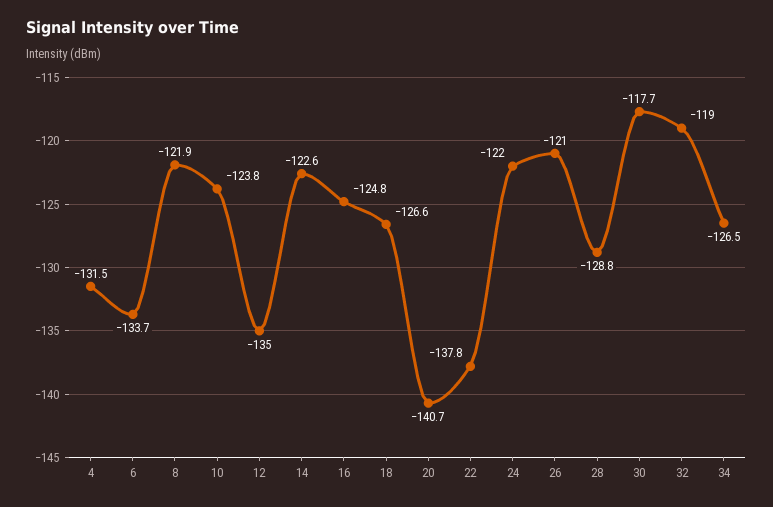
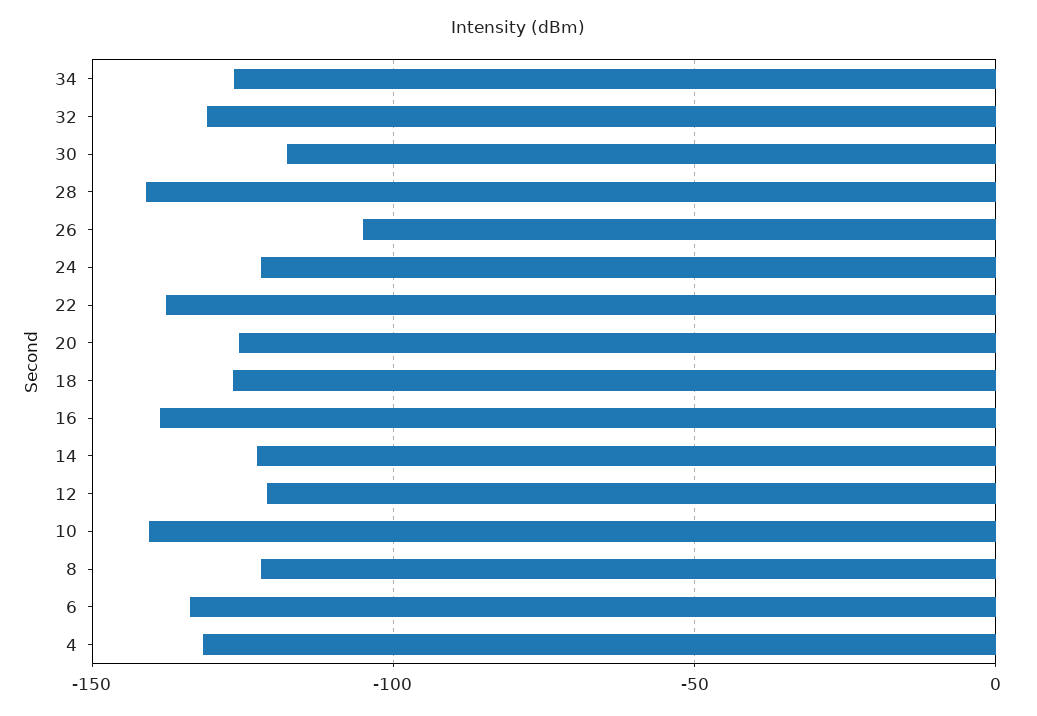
  {
    "4": -131.5,
    "6": -133.7,
    "8": -121.9,
-   "10": -123.8,
+   "10": -140,
-   "12": -135,
+   "12": -120,
    "14": -122.6,
-   "16": -124.8,
+   "16": -140,
    "18": -126.6,
-   "20": -140.7,
+   "20": -125,
    "22": -137.8,
    "24": -122,
-   "26": -121,
+   "26": -105,
-   "28": -128.8,
+   "28": -140,
    "30": -117.7,
-   "32": -119,
+   "32": -130,
    "34": -126.5
  }

